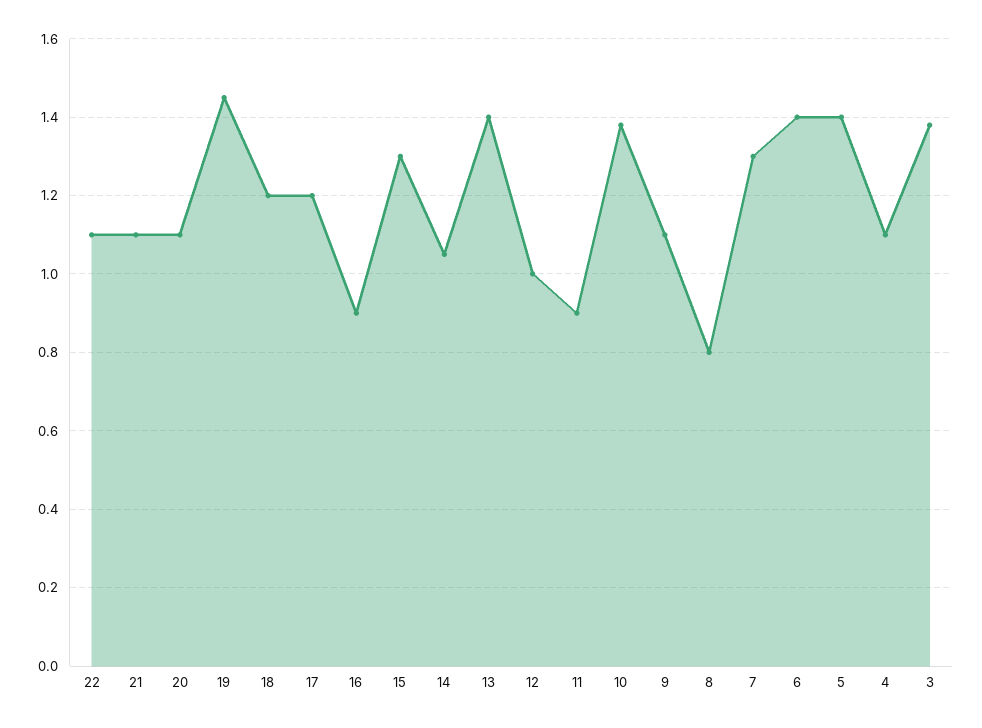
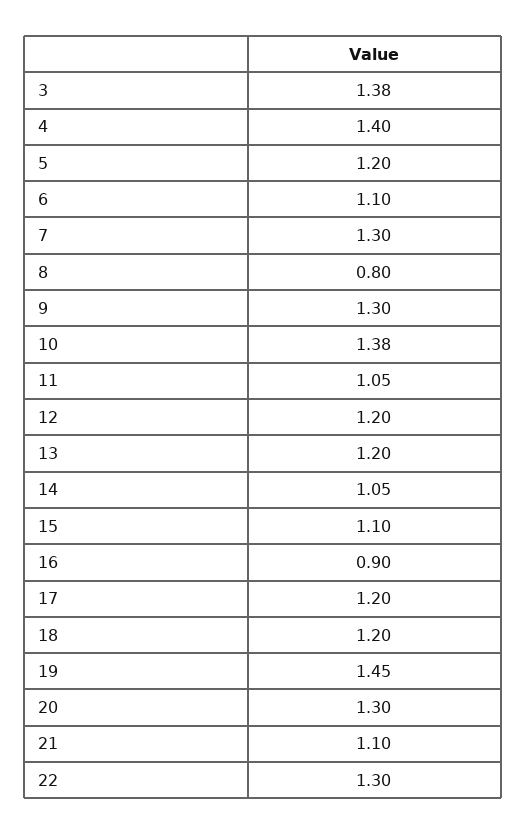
  {
-   "22": 1.1,
+   "22": 1.3,
    "21": 1.1,
-   "20": 1.1,
+   "20": 1.3,
    "19": 1.45,
    "18": 1.2,
    "17": 1.2,
    "16": 0.9,
-   "15": 1.3,
+   "15": 1.1,
    "14": 1.05,
-   "13": 1.4,
+   "13": 1.2,
-   "12": 1,
+   "12": 1.2,
-   "11": 0.9,
+   "11": 1.05,
    "10": 1.38,
-   "9": 1.1,
+   "9": 1.3,
    "8": 0.8,
    "7": 1.3,
-   "6": 1.4,
+   "6": 1.1,
-   "5": 1.4,
+   "5": 1.2,
-   "4": 1.1,
+   "4": 1.4,
    "3": 1.38
  }

